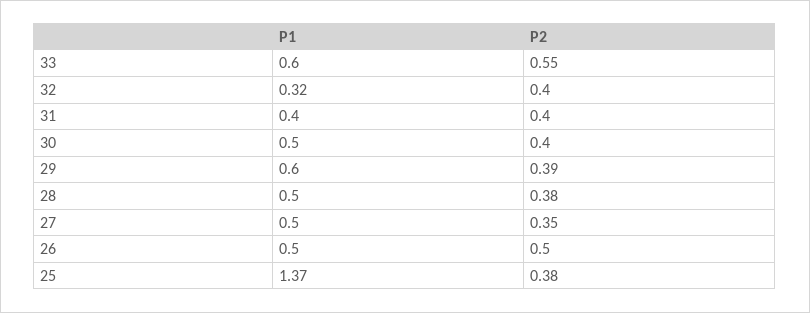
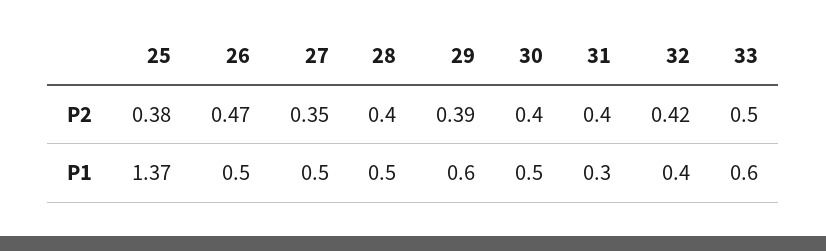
  {
    "P1": {
      "33": 0.6,
-     "32": 0.32,
+     "32": 0.4,
-     "31": 0.4,
+     "31": 0.3,
      "30": 0.5,
      "29": 0.6,
      "28": 0.5,
      "27": 0.5,
      "26": 0.5,
      "25": 1.37
    },
    "P2": {
-     "33": 0.55,
+     "33": 0.5,
-     "32": 0.4,
+     "32": 0.42,
      "31": 0.4,
      "30": 0.4,
      "29": 0.39,
-     "28": 0.38,
+     "28": 0.4,
      "27": 0.35,
-     "26": 0.5,
+     "26": 0.47,
      "25": 0.38
    }
  }

